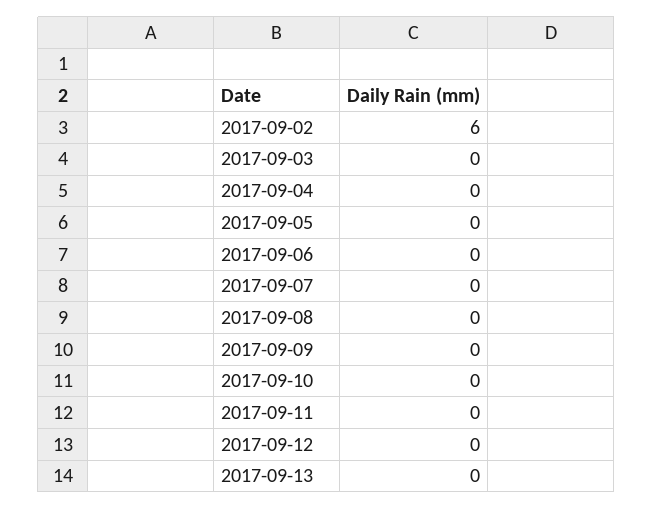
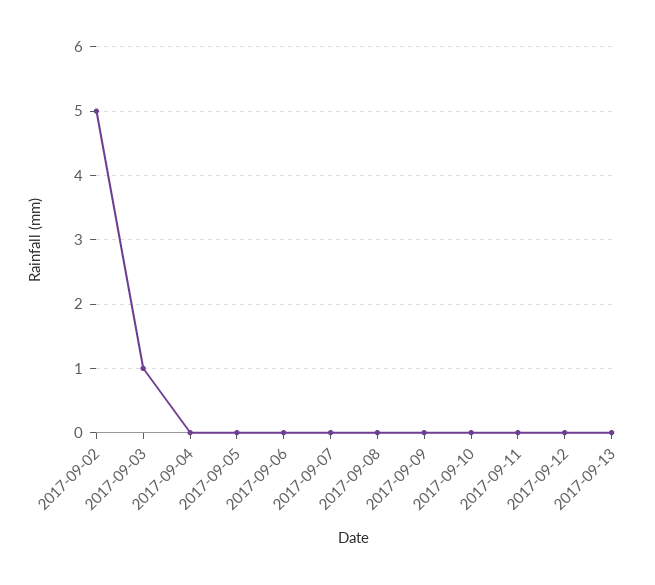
  {
-   "2017-09-02": 6,
+   "2017-09-02": 5,
-   "2017-09-03": 0,
+   "2017-09-03": 1,
    "2017-09-04": 0,
    "2017-09-05": 0,
    "2017-09-06": 0,
    "2017-09-07": 0,
    "2017-09-08": 0,
    "2017-09-09": 0,
    "2017-09-10": 0,
    "2017-09-11": 0,
    "2017-09-12": 0,
    "2017-09-13": 0
  }

